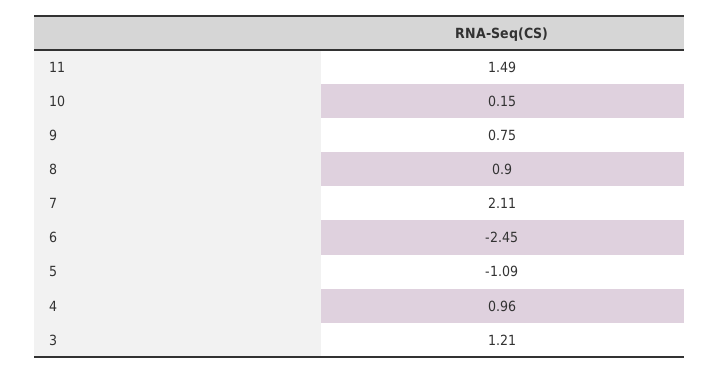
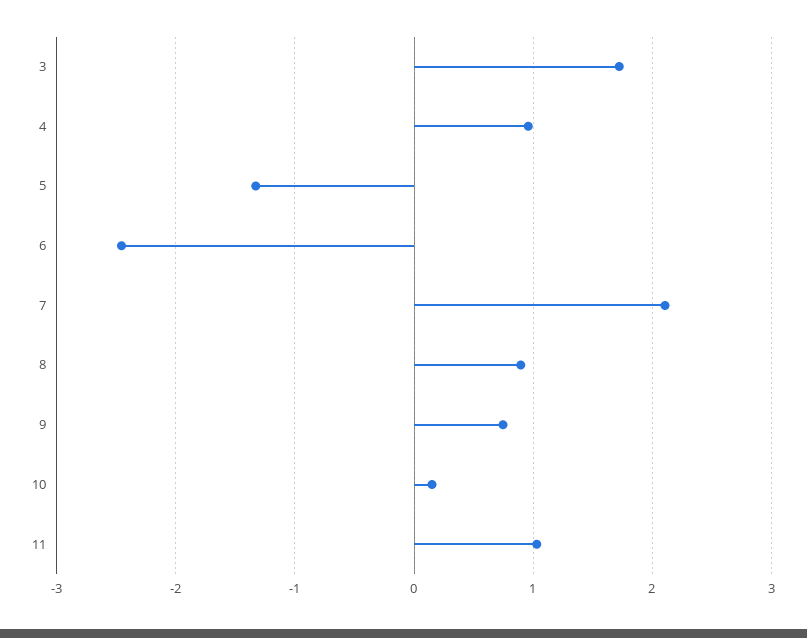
  {
-   "11": 1.49,
+   "11": 1,
    "10": 0.15,
    "9": 0.75,
    "8": 0.9,
    "7": 2.11,
    "6": -2.45,
-   "5": -1.09,
+   "5": -1.3,
    "4": 0.96,
-   "3": 1.21
+   "3": 1.7
  }

